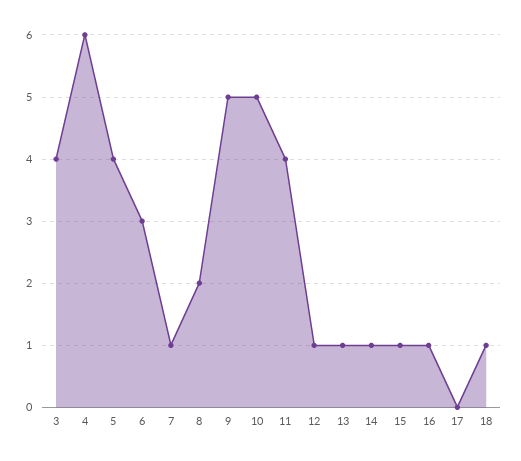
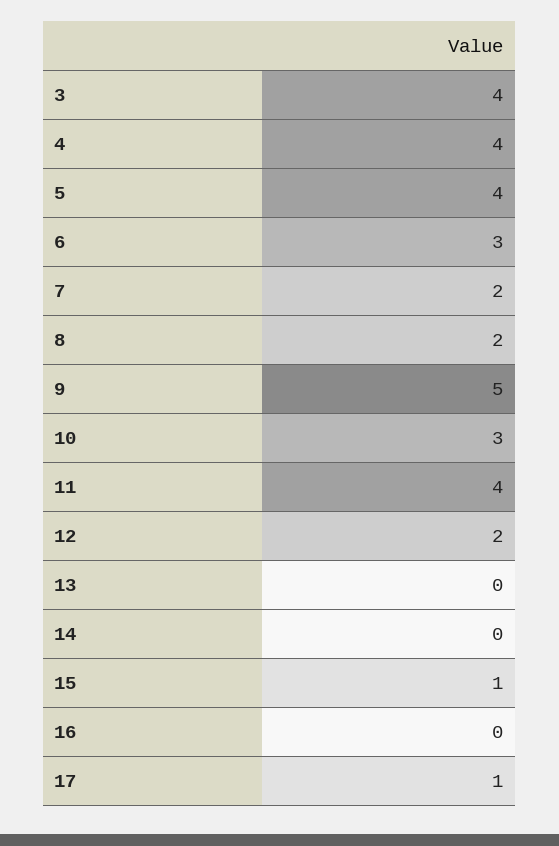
  {
    "3": 4,
-   "4": 6,
+   "4": 4,
    "5": 4,
    "6": 3,
-   "7": 1,
+   "7": 2,
    "8": 2,
    "9": 5,
-   "10": 5,
+   "10": 3,
    "11": 4,
-   "12": 1,
+   "12": 2,
-   "13": 1,
+   "13": 0,
-   "14": 1,
+   "14": 0,
    "15": 1,
-   "16": 1,
+   "16": 0,
-   "17": 0,
+   "17": 1
-   "18": 1
  }

